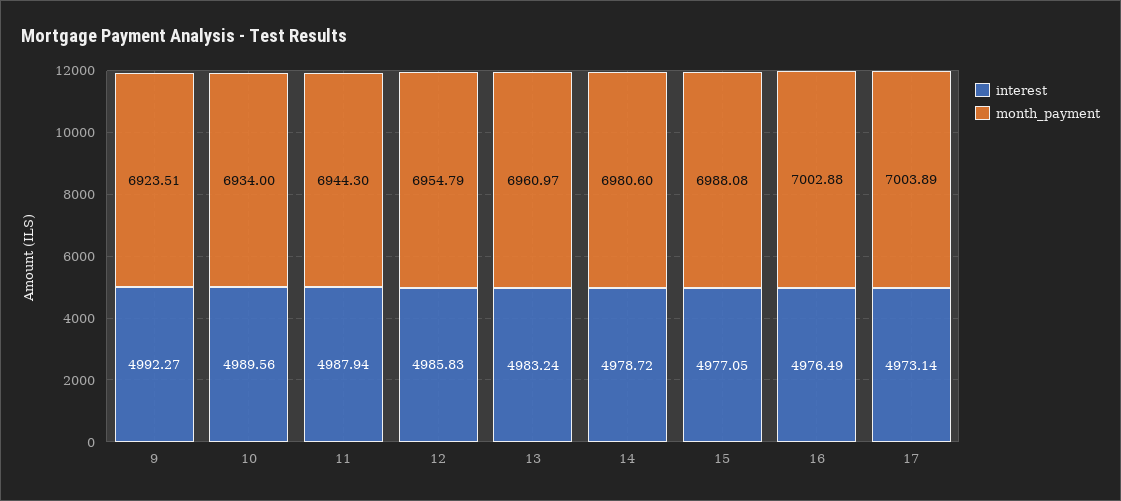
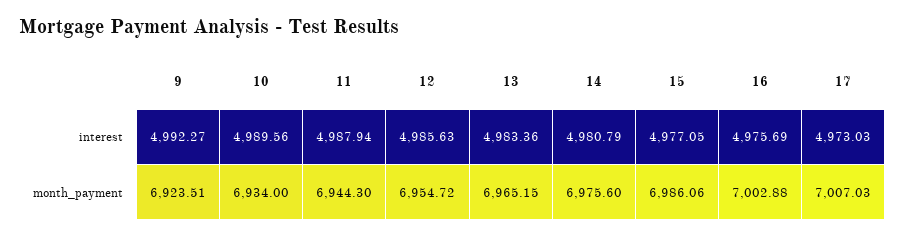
  {
    "interest": {
      "9": 4992.27,
      "10": 4989.56,
      "11": 4987.94,
-     "12": 4985.83,
+     "12": 4985.63,
-     "13": 4983.24,
+     "13": 4983.36,
-     "14": 4978.72,
+     "14": 4980.79,
      "15": 4977.05,
-     "16": 4976.49,
+     "16": 4975.69,
-     "17": 4973.14
+     "17": 4973.03
    },
    "month_payment": {
      "9": 6923.51,
      "10": 6934,
      "11": 6944.3,
-     "12": 6954.79,
+     "12": 6954.72,
-     "13": 6960.97,
+     "13": 6965.15,
-     "14": 6980.6,
+     "14": 6975.6,
-     "15": 6988.08,
+     "15": 6986.06,
      "16": 7002.88,
-     "17": 7003.89
+     "17": 7007.03
    }
  }

